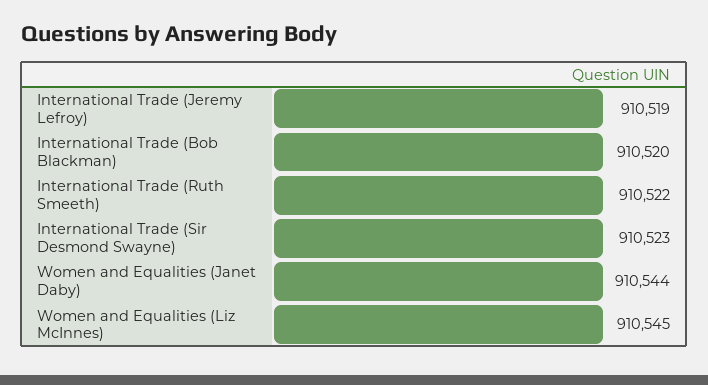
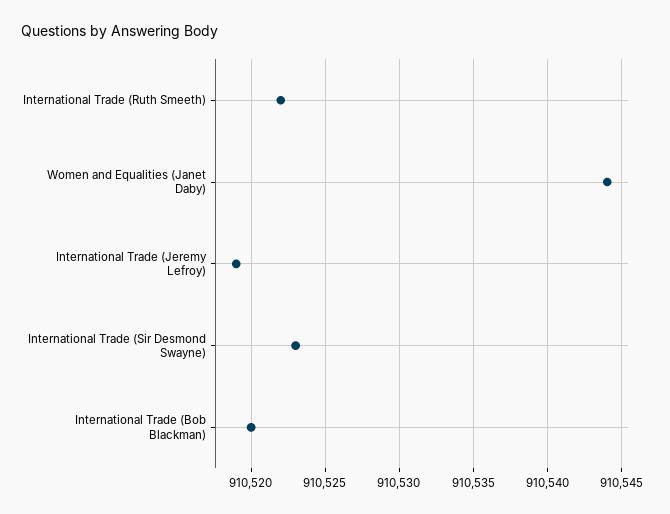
  {
    "International Trade (Jeremy Lefroy)": 910519,
    "International Trade (Bob Blackman)": 910520,
    "International Trade (Ruth Smeeth)": 910522,
    "International Trade (Sir Desmond Swayne)": 910523,
-   "Women and Equalities (Janet Daby)": 910544,
+   "Women and Equalities (Janet Daby)": 910544
-   "Women and Equalities (Liz McInnes)": 910545
  }

